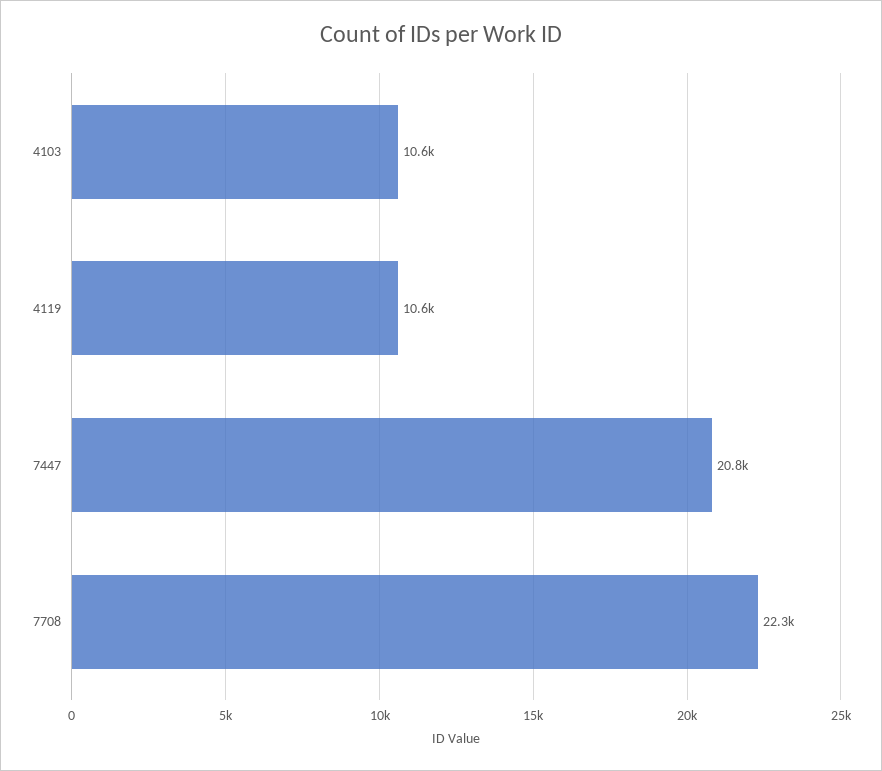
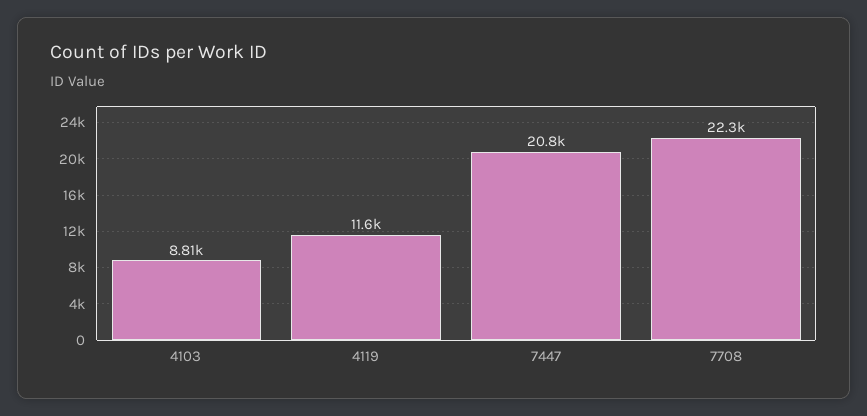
  {
-   "4103": 10600,
+   "4103": 8810,
-   "4119": 10600,
+   "4119": 11600,
    "7447": 20800,
    "7708": 22300
  }

